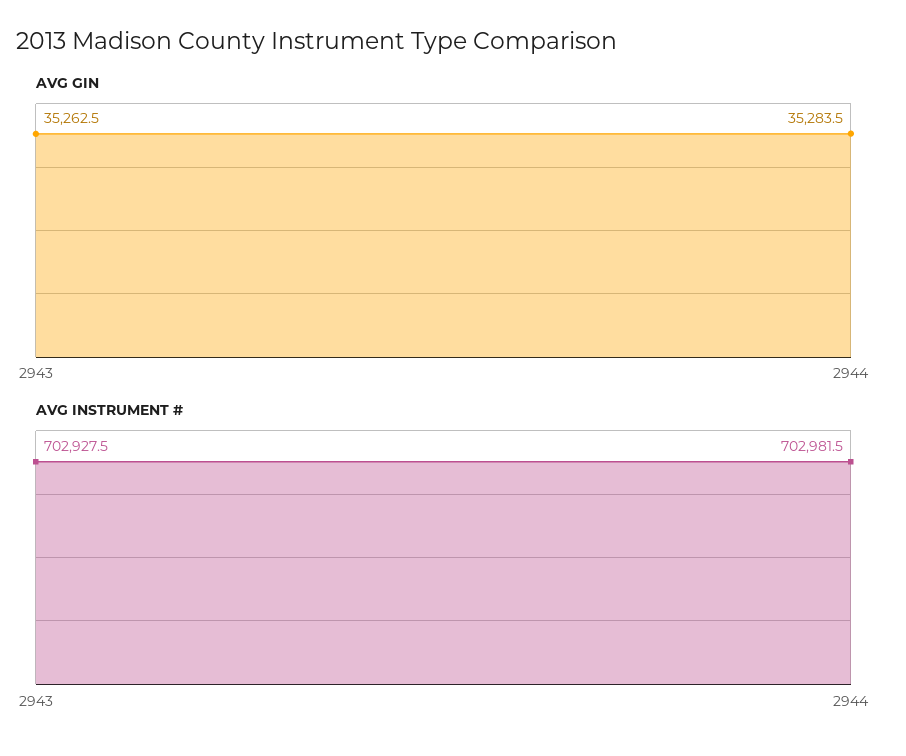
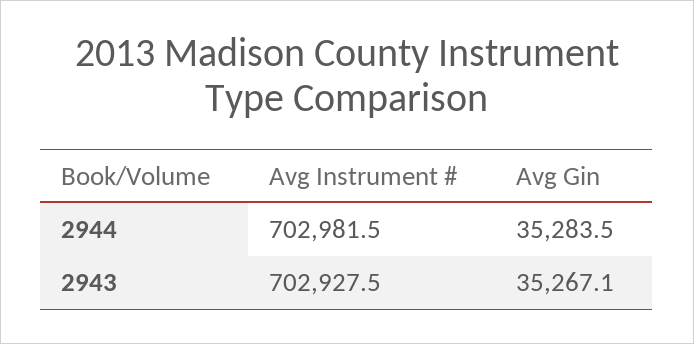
  {
    "AVG GIN": {
-     "2943": 35262.5,
+     "2943": 35267.1,
      "2944": 35283.5
    },
    "AVG INSTRUMENT #": {
      "2943": 702927.5,
      "2944": 702981.5
    }
  }

